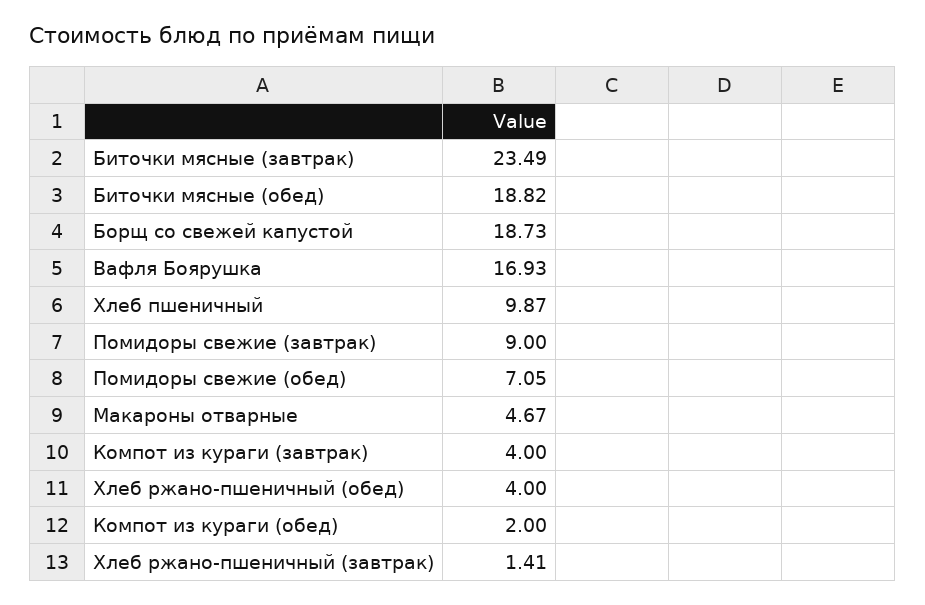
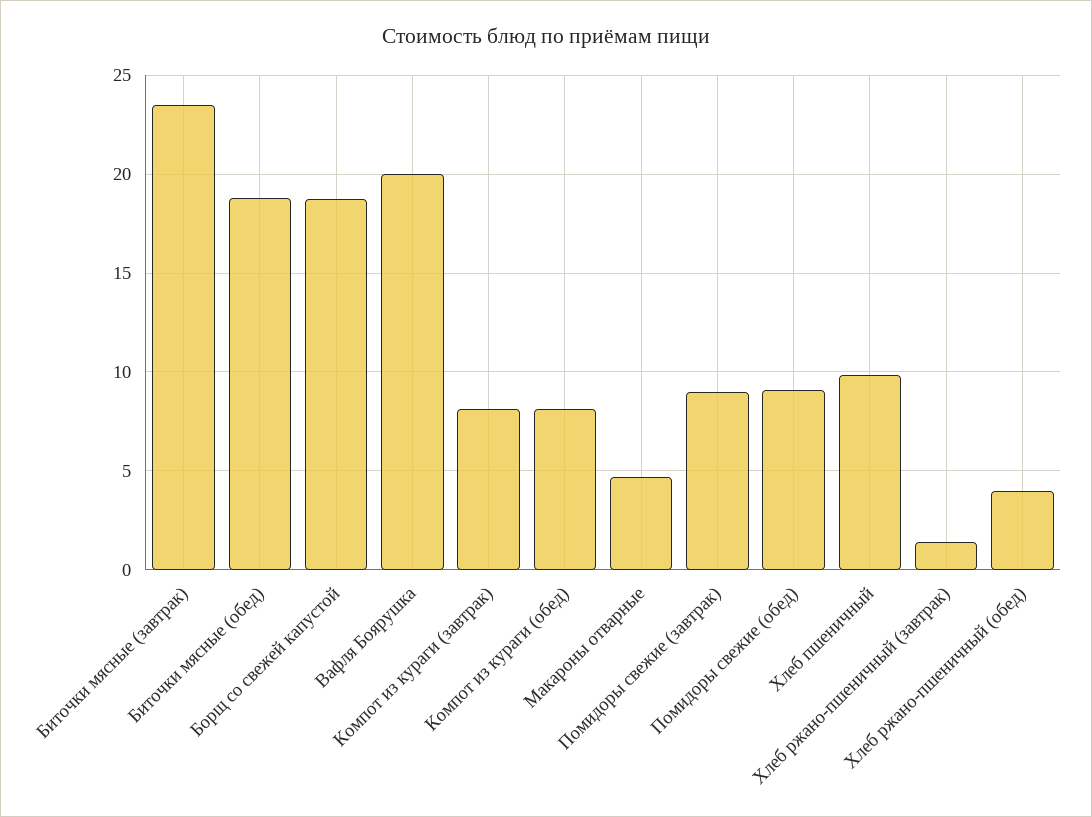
  {
    "Биточки мясные (завтрак)": 23.49,
    "Биточки мясные (обед)": 18.82,
    "Борщ со свежей капустой": 18.73,
-   "Вафля Боярушка": 16.93,
+   "Вафля Боярушка": 20,
    "Хлеб пшеничный": 9.87,
    "Помидоры свежие (завтрак)": 9,
-   "Помидоры свежие (обед)": 7.05,
+   "Помидоры свежие (обед)": 9,
    "Макароны отварные": 4.67,
-   "Компот из кураги (завтрак)": 4,
+   "Компот из кураги (завтрак)": 8,
    "Хлеб ржано-пшеничный (обед)": 4,
-   "Компот из кураги (обед)": 2,
+   "Компот из кураги (обед)": 8,
    "Хлеб ржано-пшеничный (завтрак)": 1.41
  }

